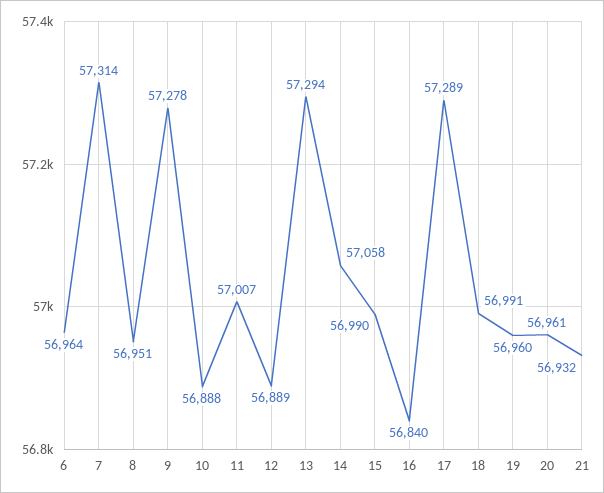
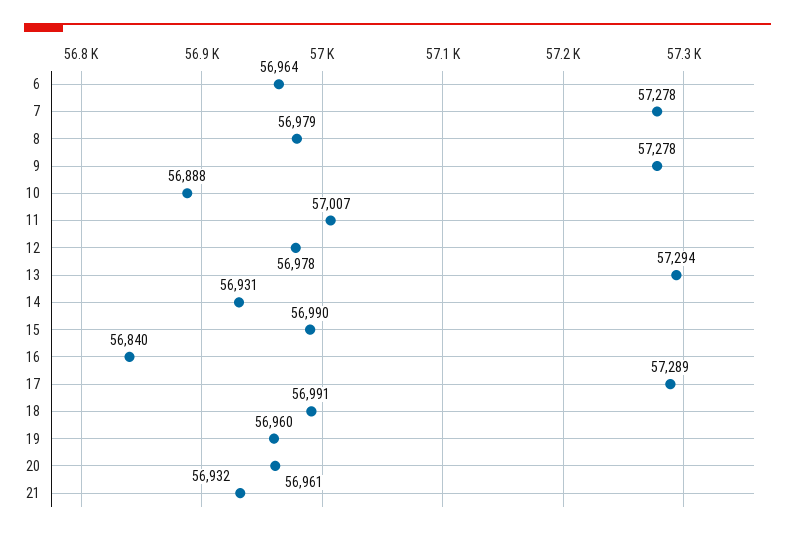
  {
    "6": 56964,
-   "7": 57314,
+   "7": 57278,
-   "8": 56951,
+   "8": 56979,
    "9": 57278,
    "10": 56888,
    "11": 57007,
-   "12": 56889,
+   "12": 56978,
    "13": 57294,
-   "14": 57058,
+   "14": 56931,
    "15": 56990,
    "16": 56840,
    "17": 57289,
    "18": 56991,
    "19": 56960,
    "20": 56961,
    "21": 56932
  }

